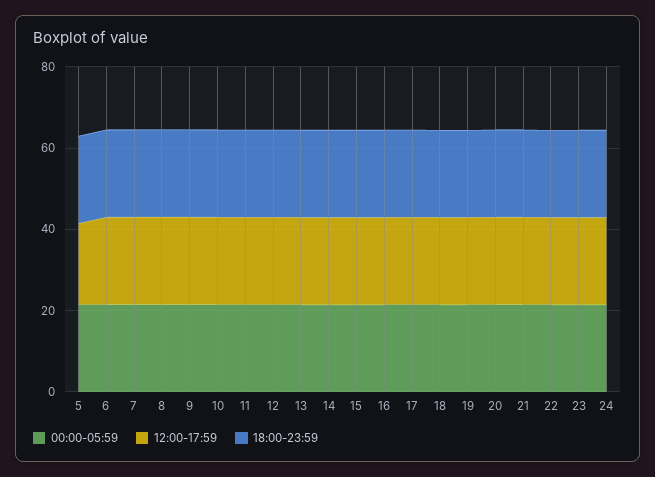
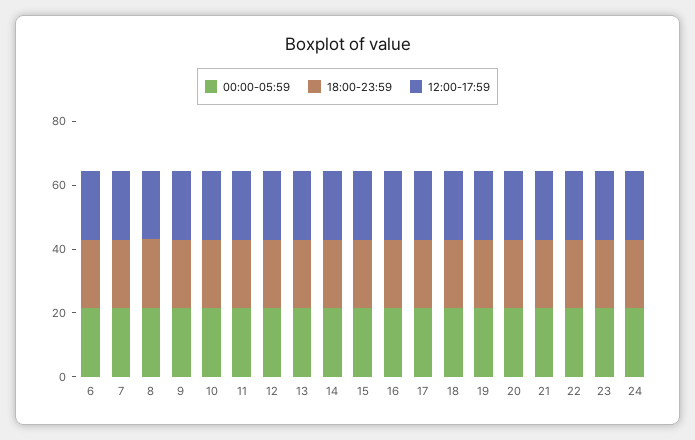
  {
    "00:00-05:59": {
-     "5": 20,
      "6": 20,
      "7": 20,
      "8": 20,
      "9": 20,
      "10": 20,
      "11": 20,
      "12": 20,
      "13": 20,
      "14": 20,
      "15": 20,
      "16": 20,
      "17": 20,
      "18": 20,
      "19": 20,
      "20": 20,
      "21": 20,
      "22": 20,
      "23": 20,
      "24": 20
    },
    "12:00-17:59": {
-     "5": 20,
      "6": 20,
      "7": 20,
      "8": 20,
      "9": 20,
      "10": 20,
      "11": 20,
      "12": 20,
      "13": 20,
      "14": 20,
      "15": 20,
      "16": 20,
      "17": 20,
      "18": 20,
      "19": 20,
      "20": 20,
      "21": 20,
      "22": 20,
      "23": 20,
      "24": 20
    },
    "18:00-23:59": {
-     "5": 20,
      "6": 20,
      "7": 20,
      "8": 20,
      "9": 20,
      "10": 20,
      "11": 20,
      "12": 20,
      "13": 20,
      "14": 20,
      "15": 20,
      "16": 20,
      "17": 20,
      "18": 20,
      "19": 20,
      "20": 20,
      "21": 20,
      "22": 20,
      "23": 20,
      "24": 20
    }
  }

